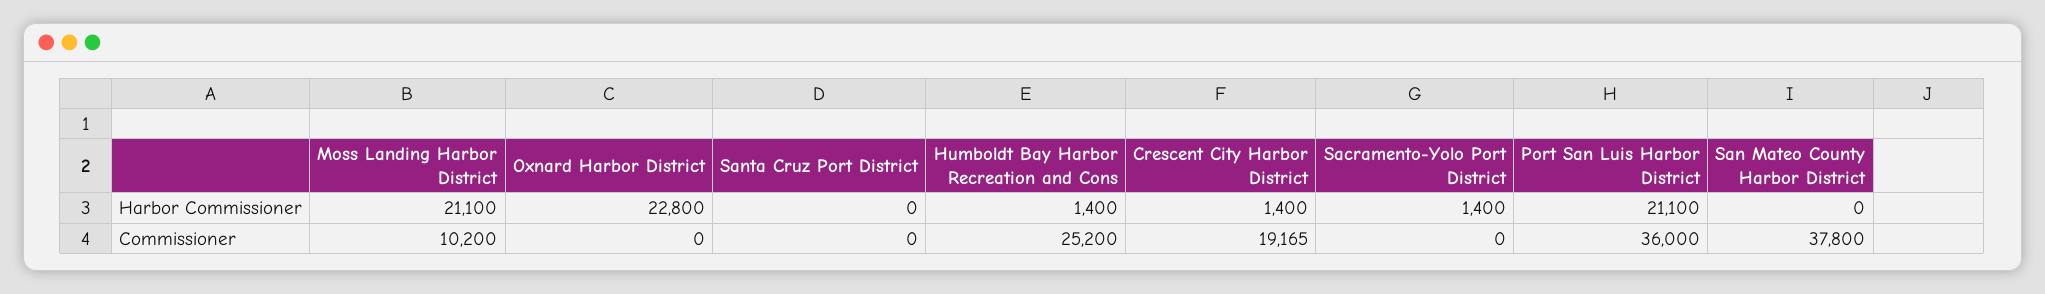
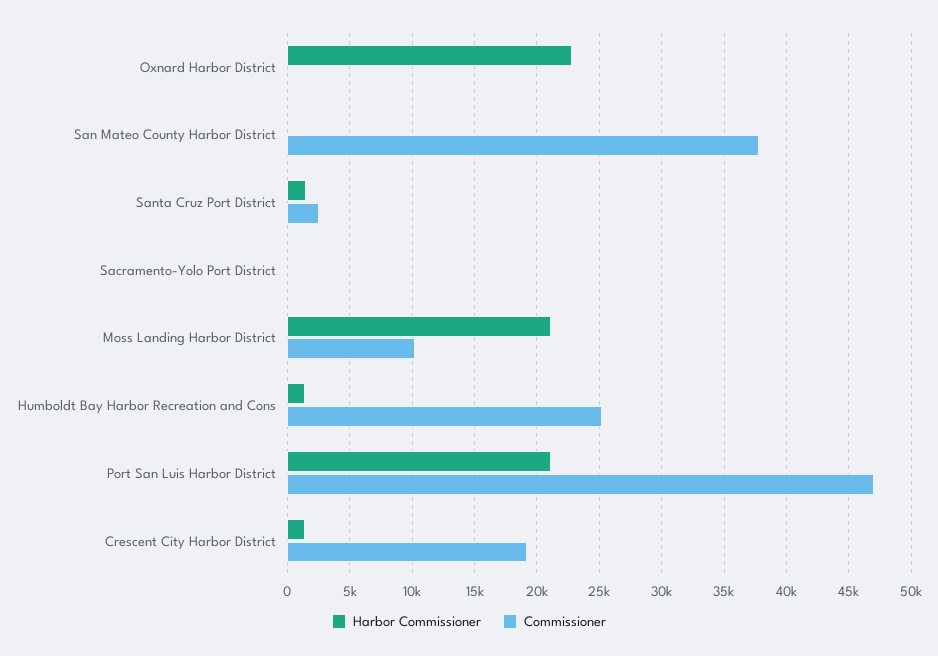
  {
    "Harbor Commissioner": {
      "Moss Landing Harbor District": 21100,
      "Oxnard Harbor District": 22800,
-     "Santa Cruz Port District": 0,
+     "Santa Cruz Port District": 1500,
      "Humboldt Bay Harbor Recreation and Cons": 1400,
      "Crescent City Harbor District": 1400,
-     "Sacramento-Yolo Port District": 1400,
+     "Sacramento-Yolo Port District": 0,
      "Port San Luis Harbor District": 21100,
      "San Mateo County Harbor District": 0
    },
    "Commissioner": {
      "Moss Landing Harbor District": 10200,
      "Oxnard Harbor District": 0,
-     "Santa Cruz Port District": 0,
+     "Santa Cruz Port District": 2500,
      "Humboldt Bay Harbor Recreation and Cons": 25200,
      "Crescent City Harbor District": 19165,
      "Sacramento-Yolo Port District": 0,
-     "Port San Luis Harbor District": 36000,
+     "Port San Luis Harbor District": 47000,
      "San Mateo County Harbor District": 37800
    }
  }

